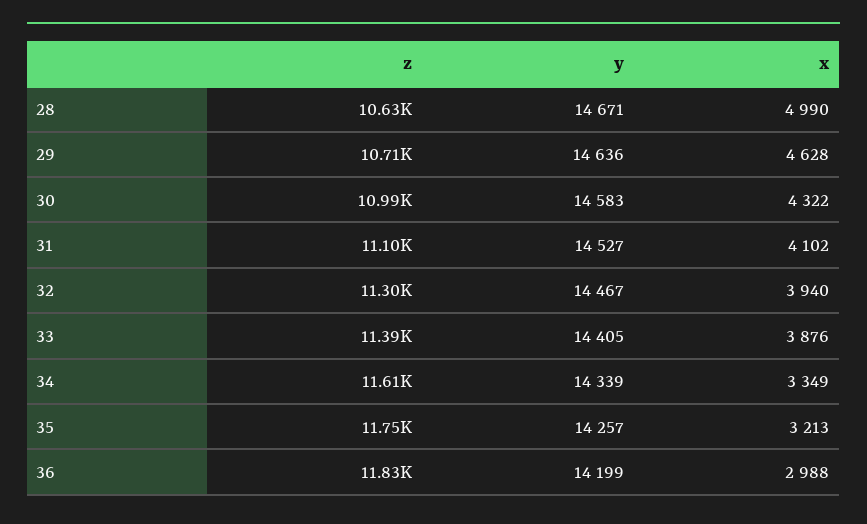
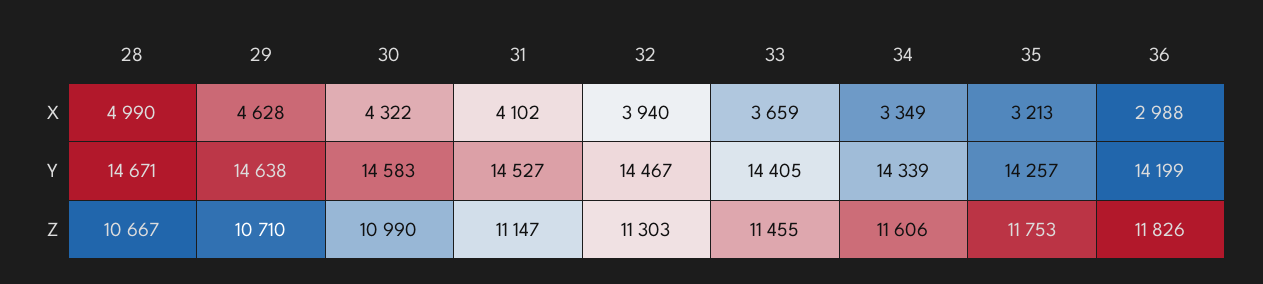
  {
    "z": {
-     "28": 10630,
+     "28": 10667,
      "29": 10710,
      "30": 10990,
-     "31": 11100,
+     "31": 11147,
      "32": 11303,
-     "33": 11390,
+     "33": 11455,
      "34": 11606,
      "35": 11753,
      "36": 11826
    },
    "y": {
      "28": 14671,
-     "29": 14636,
+     "29": 14638,
      "30": 14583,
      "31": 14527,
      "32": 14467,
      "33": 14405,
      "34": 14339,
      "35": 14257,
      "36": 14199
    },
    "x": {
      "28": 4990,
      "29": 4628,
      "30": 4322,
      "31": 4102,
      "32": 3940,
-     "33": 3876,
+     "33": 3659,
      "34": 3349,
      "35": 3213,
      "36": 2988
    }
  }

